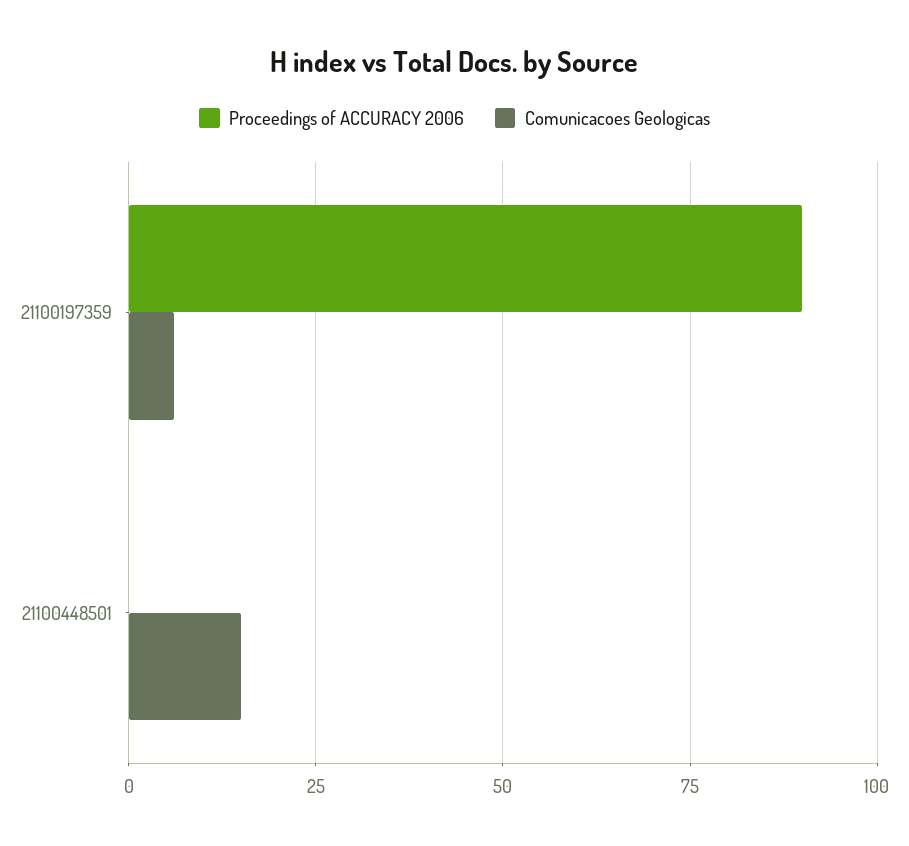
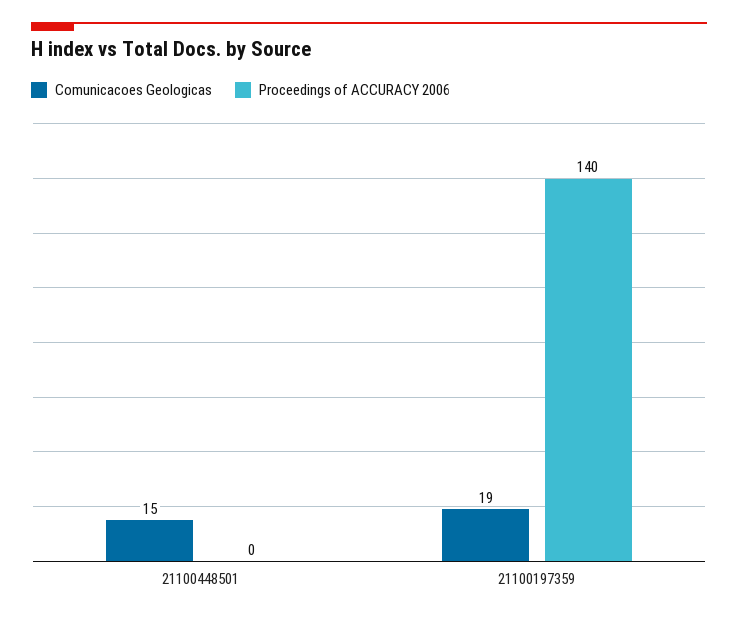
  {
    "Proceedings of ACCURACY 2006": {
-     "21100197359": 90,
+     "21100197359": 140,
      "21100448501": 0
    },
    "Comunicacoes Geologicas": {
-     "21100197359": 5,
+     "21100197359": 19,
      "21100448501": 15
    }
  }

